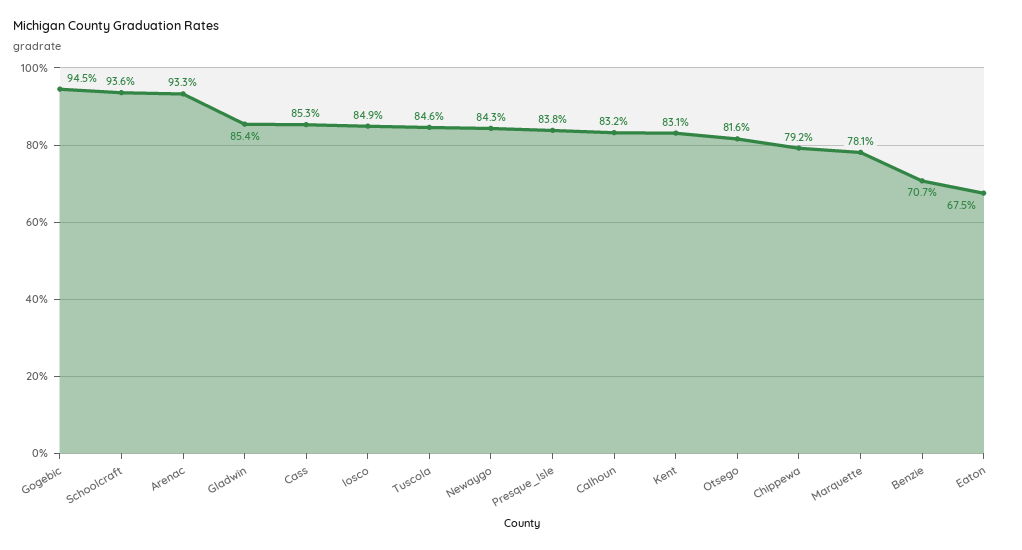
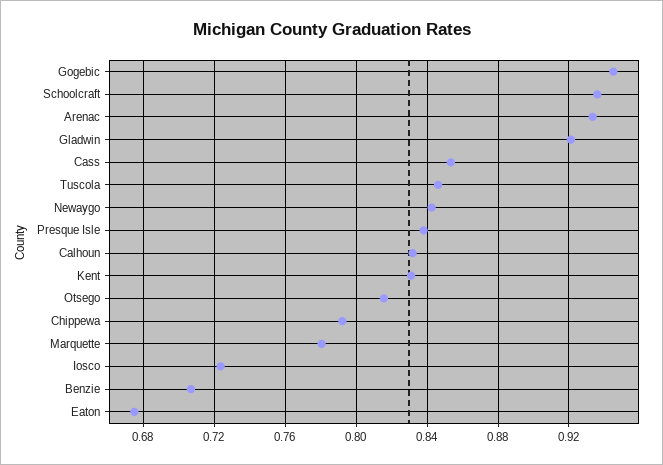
  {
    "Gogebic": 0.945,
    "Schoolcraft": 0.936,
    "Arenac": 0.933,
-   "Gladwin": 0.854,
+   "Gladwin": 0.92,
    "Cass": 0.853,
-   "Iosco": 0.849,
+   "Iosco": 0.725,
    "Tuscola": 0.846,
    "Newaygo": 0.843,
    "Presque_Isle": 0.838,
    "Calhoun": 0.832,
    "Kent": 0.831,
    "Otsego": 0.816,
    "Chippewa": 0.792,
    "Marquette": 0.781,
    "Benzie": 0.707,
    "Eaton": 0.675
  }

